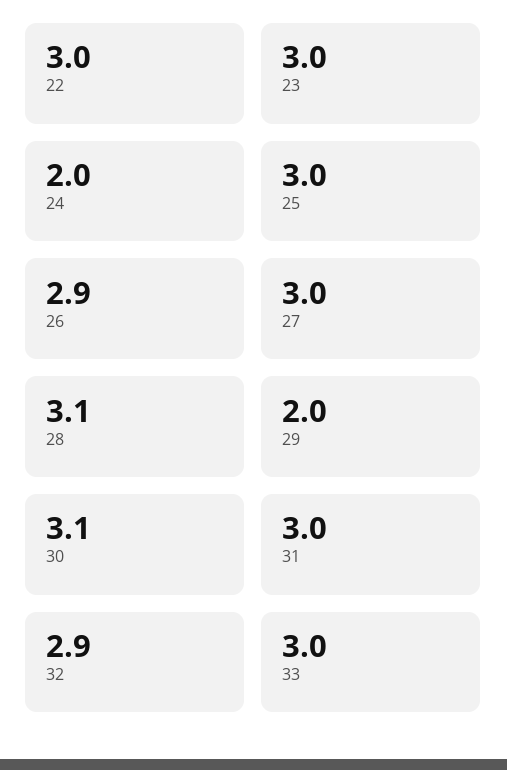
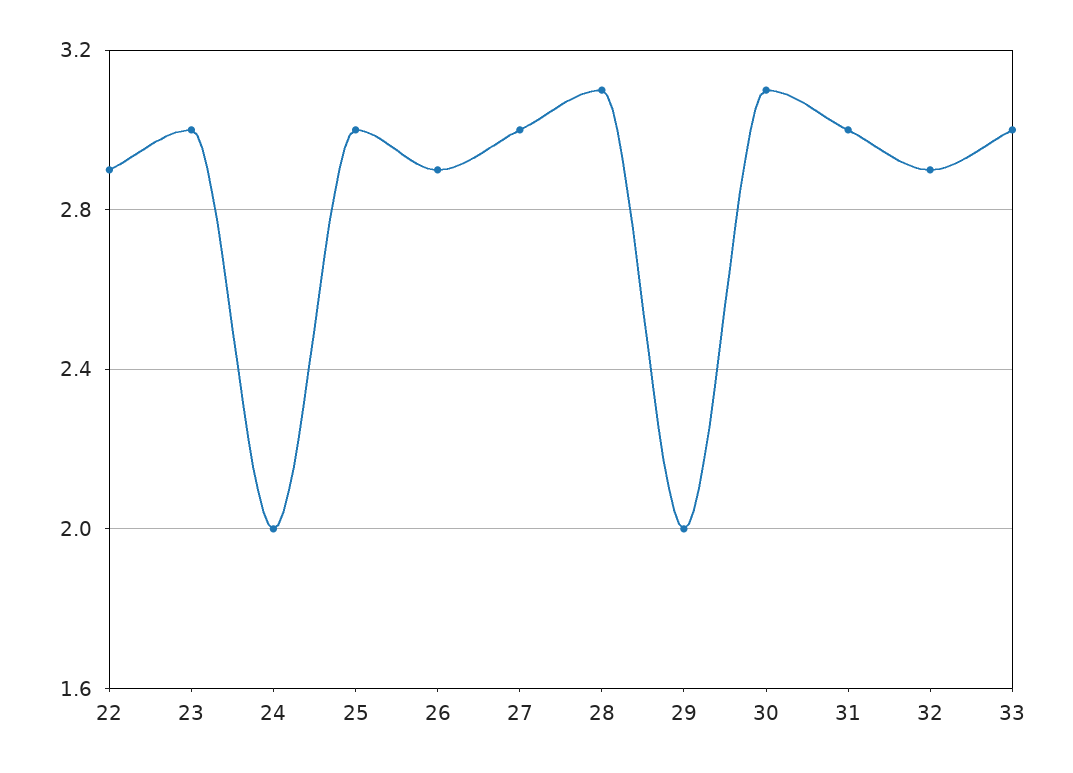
  {
-   "22": 3,
+   "22": 2.9,
    "23": 3,
    "24": 2,
    "25": 3,
    "26": 2.9,
    "27": 3,
    "28": 3.1,
    "29": 2,
    "30": 3.1,
    "31": 3,
    "32": 2.9,
    "33": 3
  }

